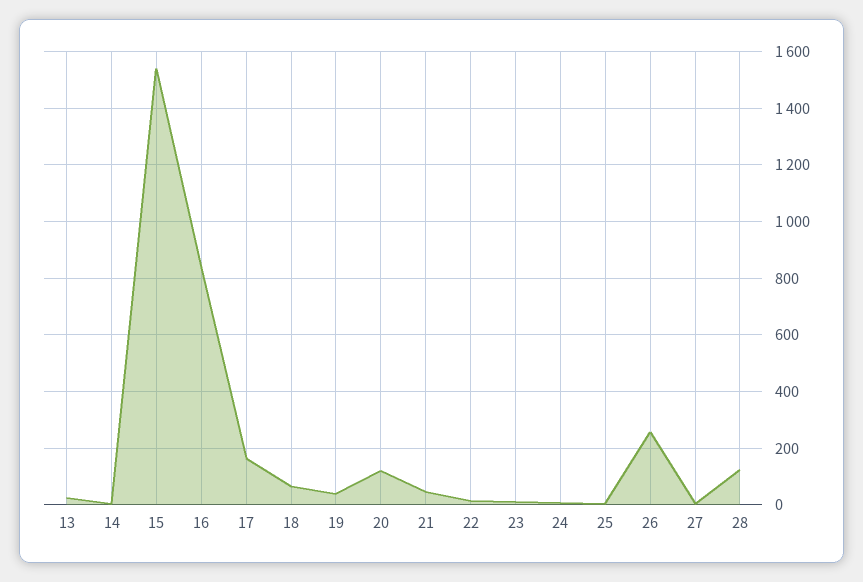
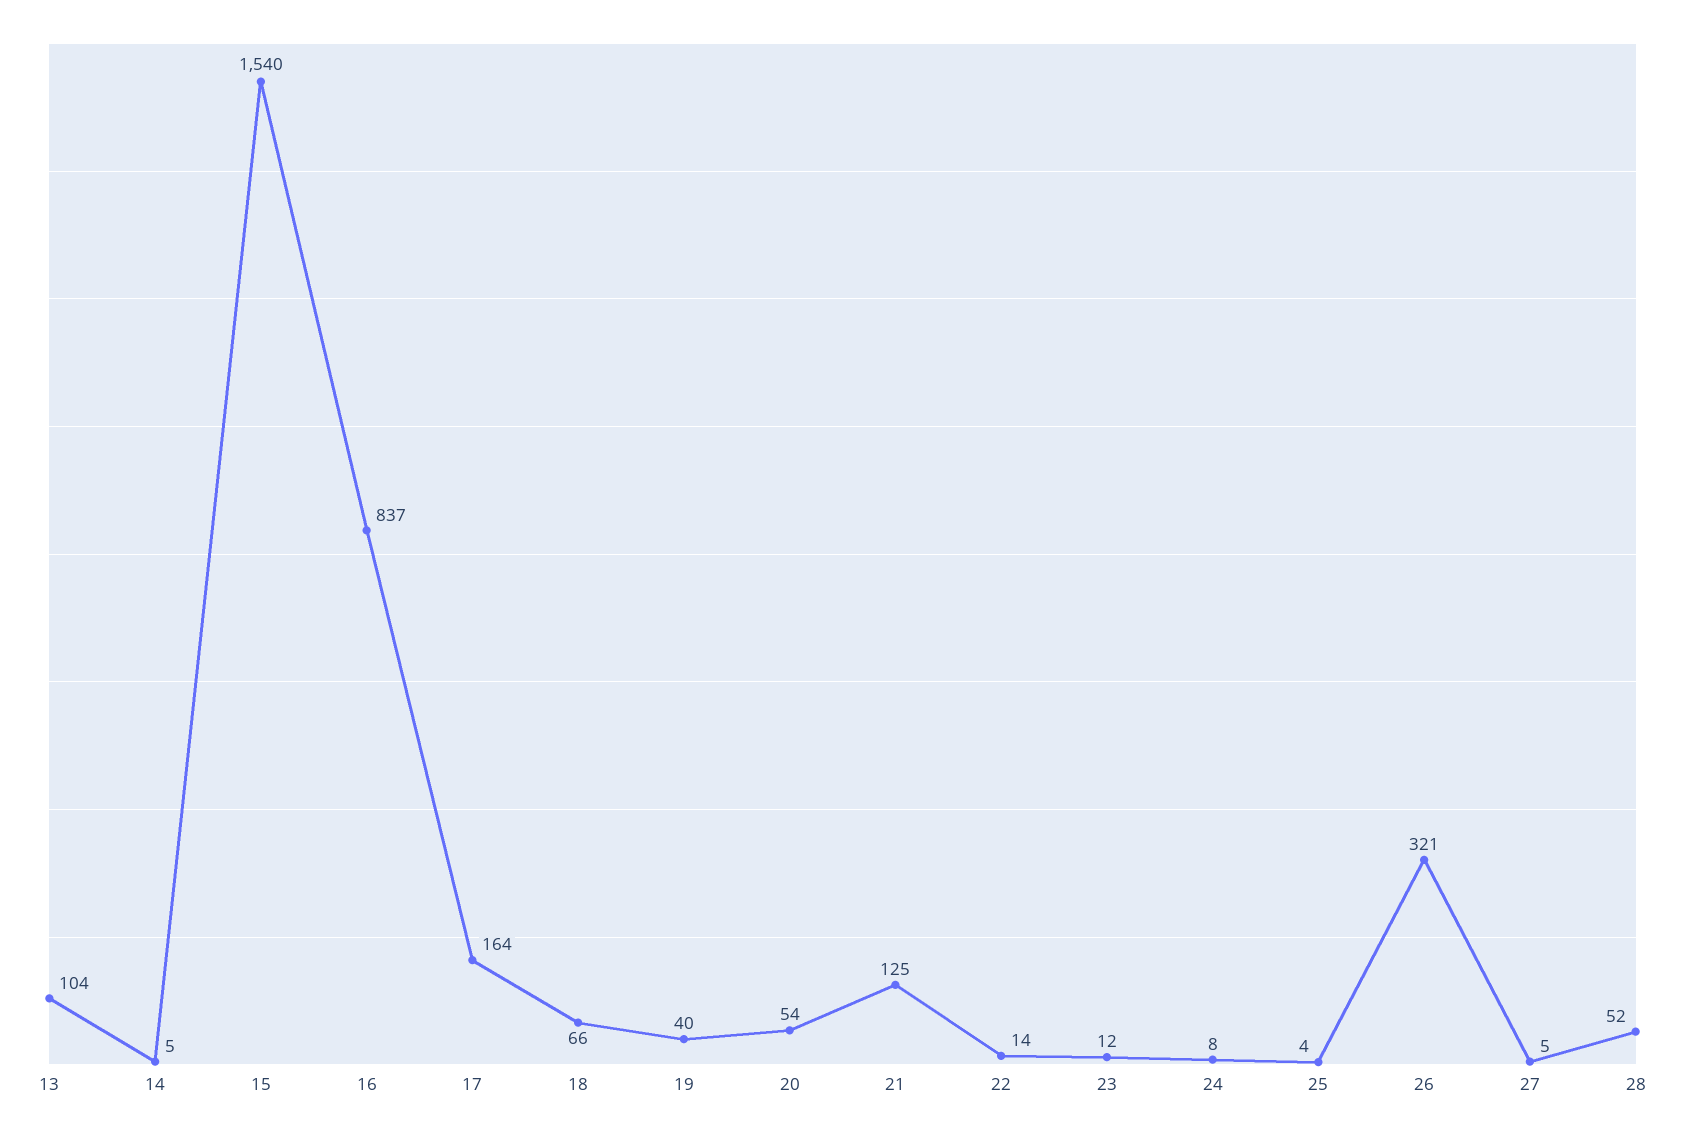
  {
-   "13": 25,
+   "13": 104,
    "14": 5,
    "15": 1540,
    "16": 837,
    "17": 164,
    "18": 66,
    "19": 40,
-   "20": 125,
+   "20": 54,
-   "21": 50,
+   "21": 125,
    "22": 14,
    "23": 12,
    "24": 8,
    "25": 4,
-   "26": 250,
+   "26": 321,
    "27": 5,
-   "28": 125
+   "28": 52
  }

